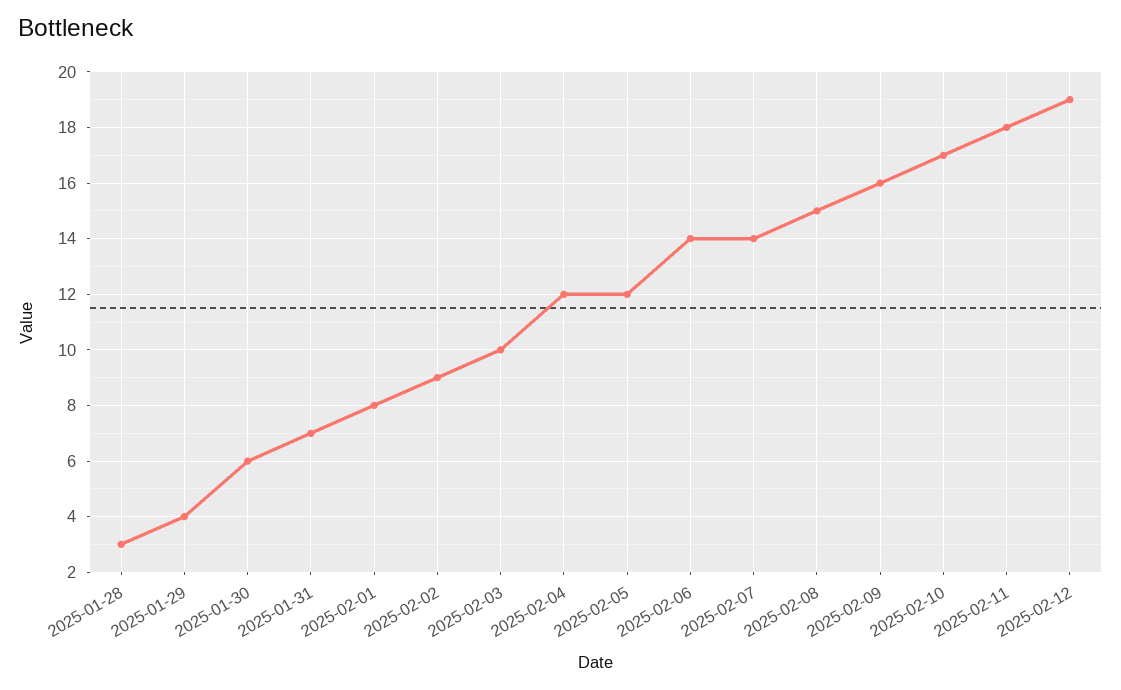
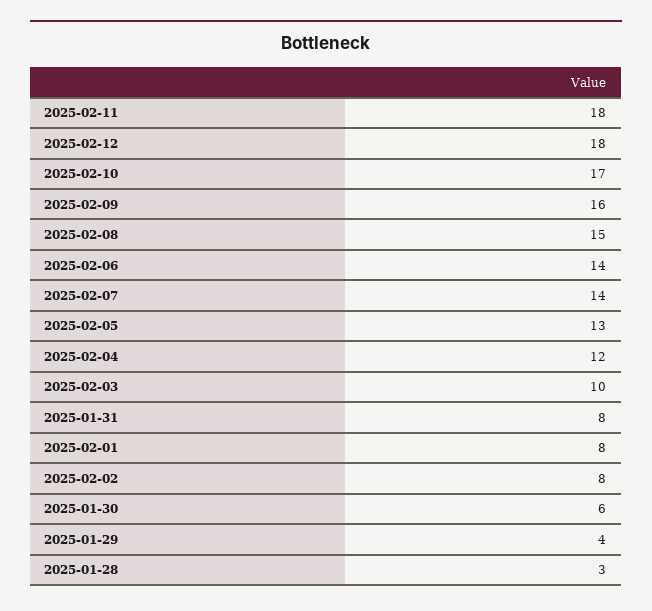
  {
    "2025-01-28": 3,
    "2025-01-29": 4,
    "2025-01-30": 6,
-   "2025-01-31": 7,
+   "2025-01-31": 8,
    "2025-02-01": 8,
-   "2025-02-02": 9,
+   "2025-02-02": 8,
    "2025-02-03": 10,
    "2025-02-04": 12,
-   "2025-02-05": 12,
+   "2025-02-05": 13,
    "2025-02-06": 14,
    "2025-02-07": 14,
    "2025-02-08": 15,
    "2025-02-09": 16,
    "2025-02-10": 17,
    "2025-02-11": 18,
-   "2025-02-12": 19
+   "2025-02-12": 18
  }

